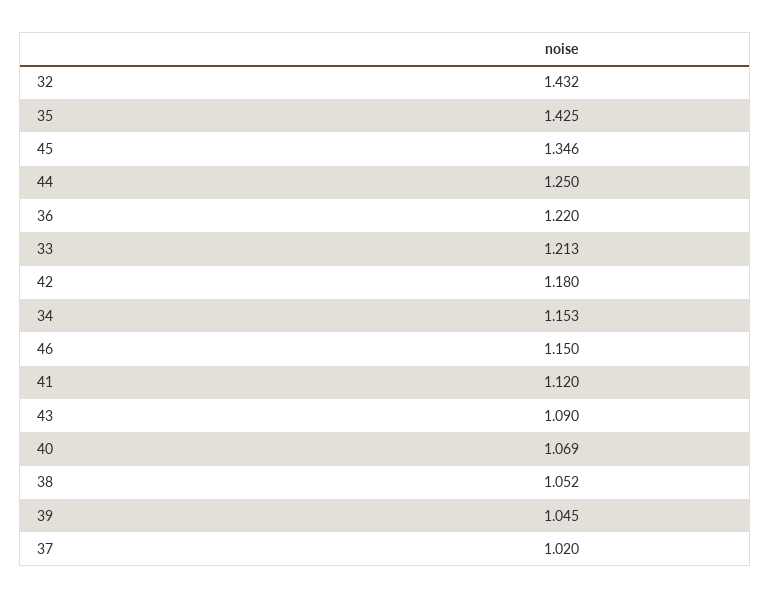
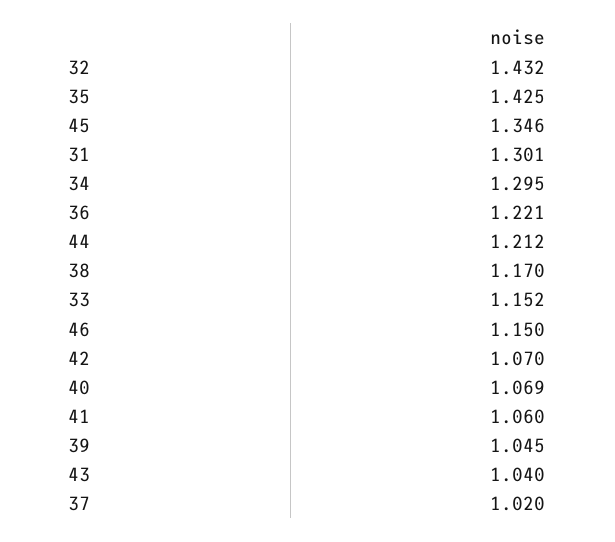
  {
    "32": 1.432,
    "35": 1.425,
    "45": 1.346,
-   "44": 1.25,
+   "44": 1.212,
-   "36": 1.22,
+   "36": 1.221,
-   "33": 1.213,
+   "33": 1.152,
-   "42": 1.18,
+   "42": 1.07,
-   "34": 1.153,
+   "34": 1.295,
    "46": 1.15,
-   "41": 1.12,
+   "41": 1.06,
-   "43": 1.09,
+   "43": 1.04,
    "40": 1.069,
-   "38": 1.052,
+   "38": 1.17,
    "39": 1.045,
-   "37": 1.02
+   "37": 1.02,
+   "31": 1.301
  }

